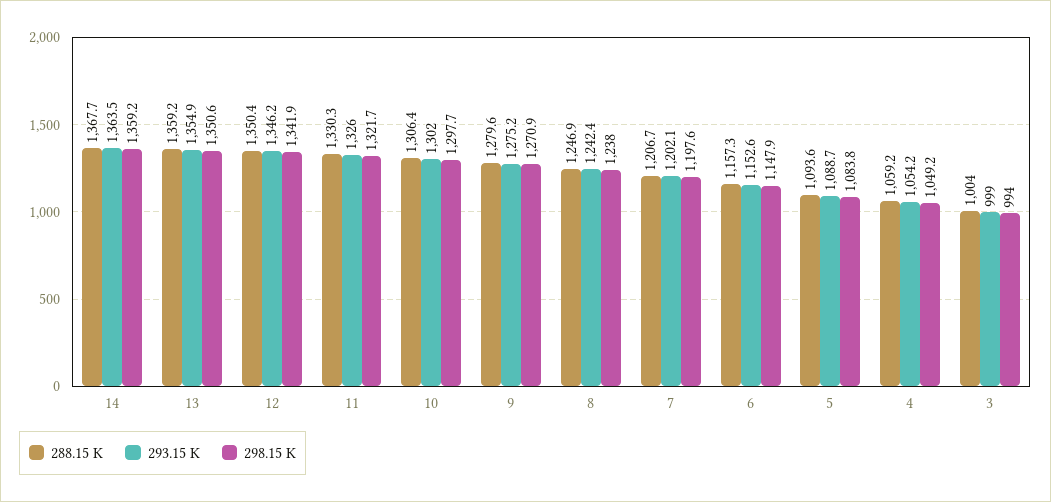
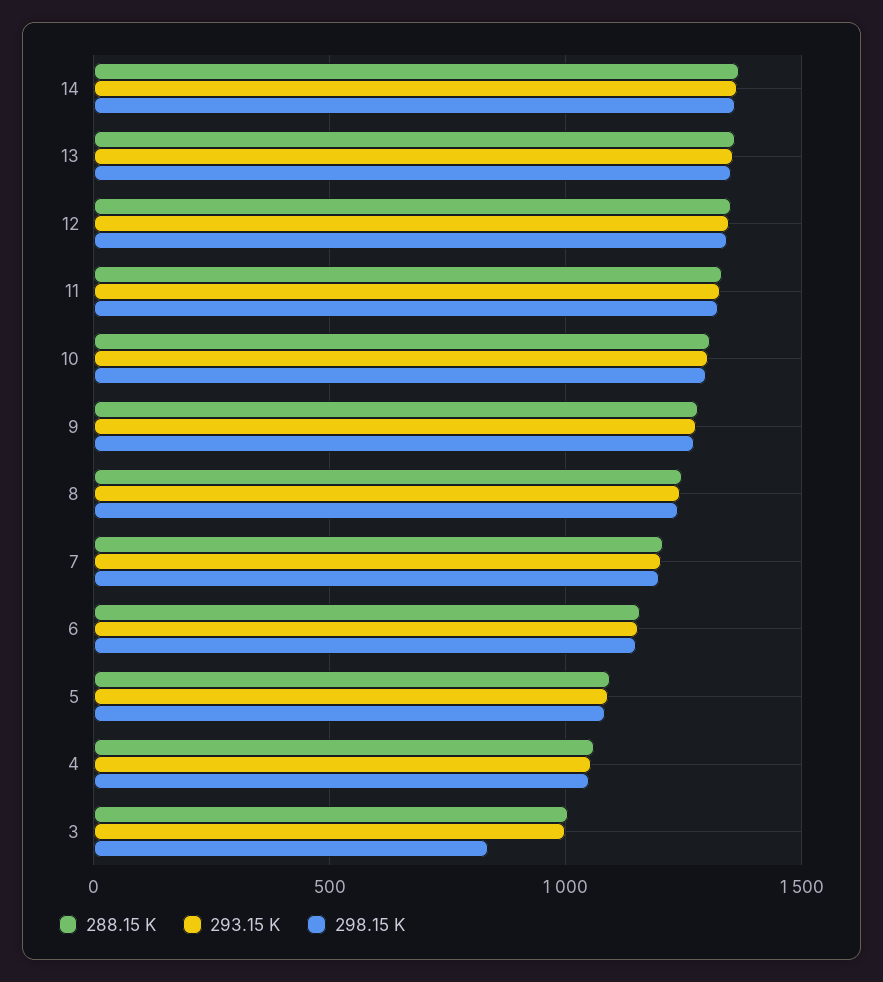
  {
    "288.15 K": {
      "14": 1367.7,
      "13": 1359.2,
      "12": 1350.4,
      "11": 1330.3,
      "10": 1306.4,
      "9": 1279.6,
      "8": 1246.9,
      "7": 1206.7,
      "6": 1157.3,
      "5": 1093.6,
      "4": 1059.2,
      "3": 1004
    },
    "293.15 K": {
      "14": 1363.5,
      "13": 1354.9,
      "12": 1346.2,
      "11": 1326,
      "10": 1302,
      "9": 1275.2,
      "8": 1242.4,
      "7": 1202.1,
      "6": 1152.6,
      "5": 1088.7,
      "4": 1054.2,
      "3": 999
    },
    "298.15 K": {
      "14": 1359.2,
      "13": 1350.6,
      "12": 1341.9,
      "11": 1321.7,
      "10": 1297.7,
      "9": 1270.9,
      "8": 1238,
      "7": 1197.6,
      "6": 1147.9,
      "5": 1083.8,
      "4": 1049.2,
-     "3": 994
+     "3": 850
    }
  }

